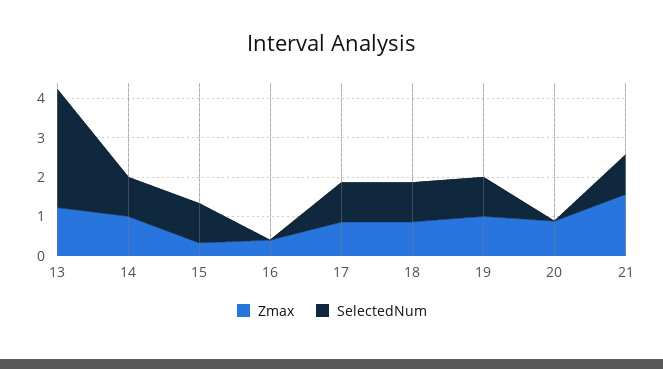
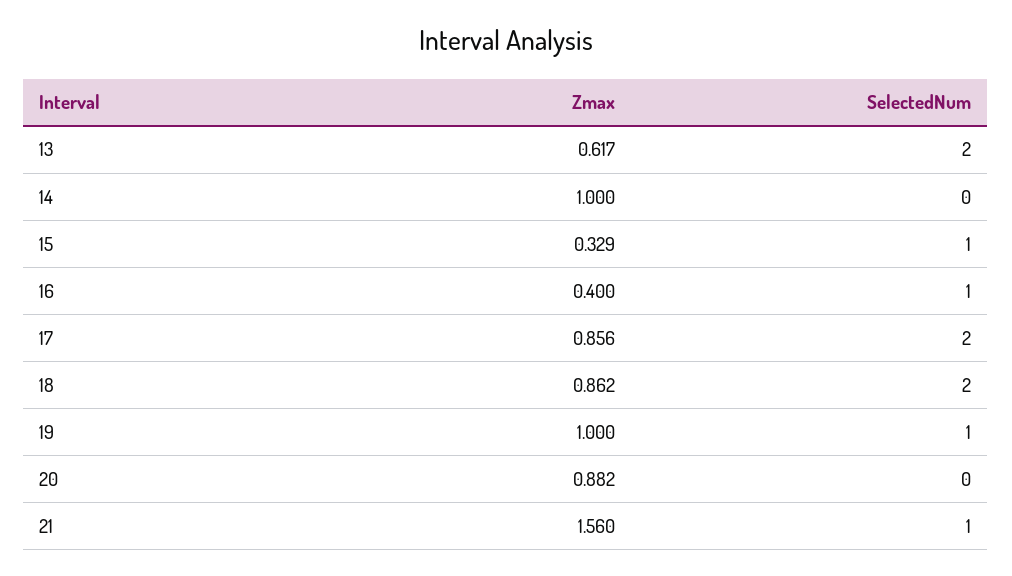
  {
    "Zmax": {
-     "13": 1.25,
+     "13": 0.617,
      "14": 1,
      "15": 0.329,
      "16": 0.4,
      "17": 0.856,
      "18": 0.862,
      "19": 1,
      "20": 0.882,
      "21": 1.56
    },
    "SelectedNum": {
-     "13": 3,
+     "13": 2,
-     "14": 1,
+     "14": 0,
      "15": 1,
-     "16": 0,
+     "16": 1,
-     "17": 1,
+     "17": 2,
-     "18": 1,
+     "18": 2,
      "19": 1,
      "20": 0,
      "21": 1
    }
  }

